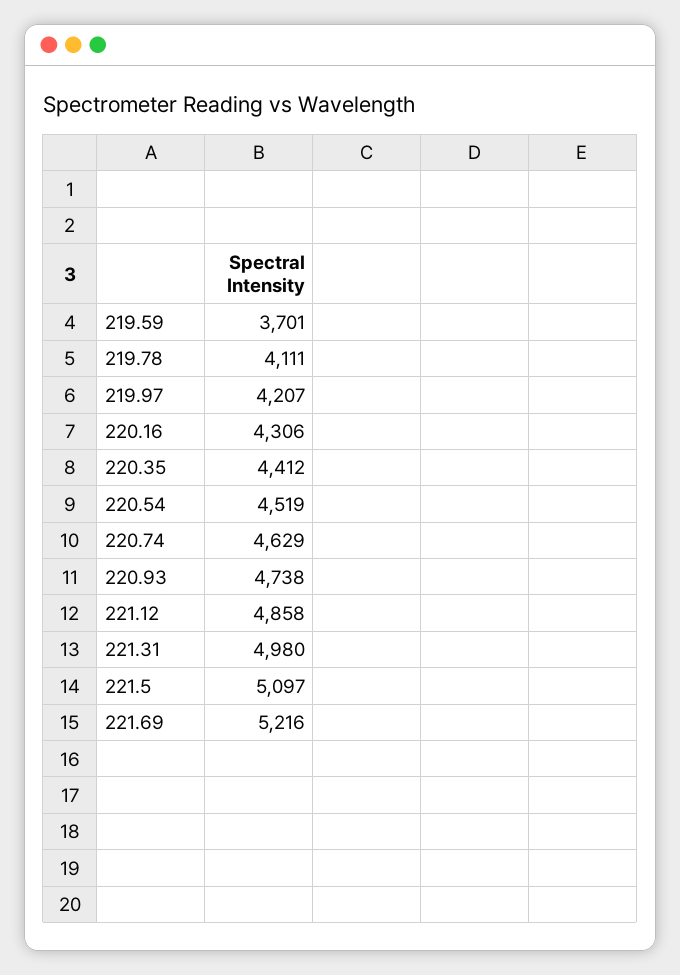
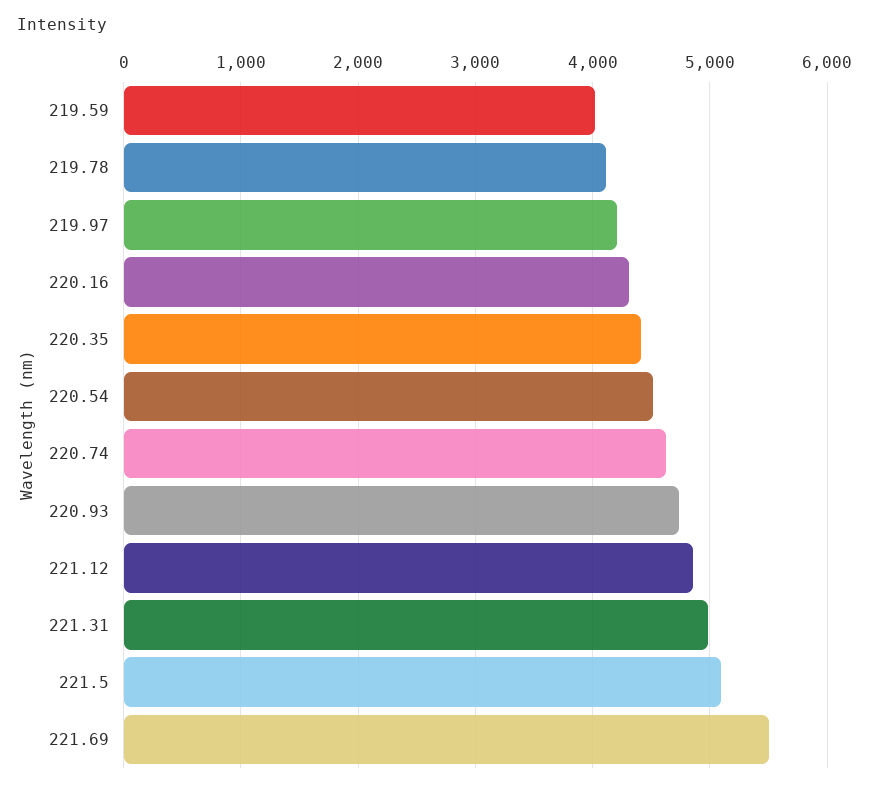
  {
-   "219.59": 3701,
+   "219.59": 4000,
    "219.78": 4111,
    "219.97": 4207,
    "220.16": 4306,
    "220.35": 4412,
    "220.54": 4519,
    "220.74": 4629,
    "220.93": 4738,
    "221.12": 4858,
    "221.31": 4980,
    "221.5": 5097,
-   "221.69": 5216
+   "221.69": 5500
  }

